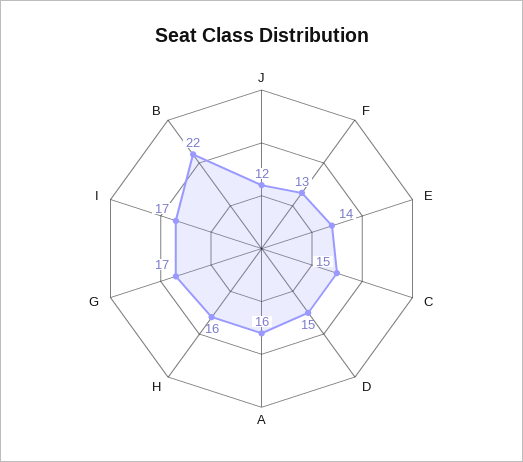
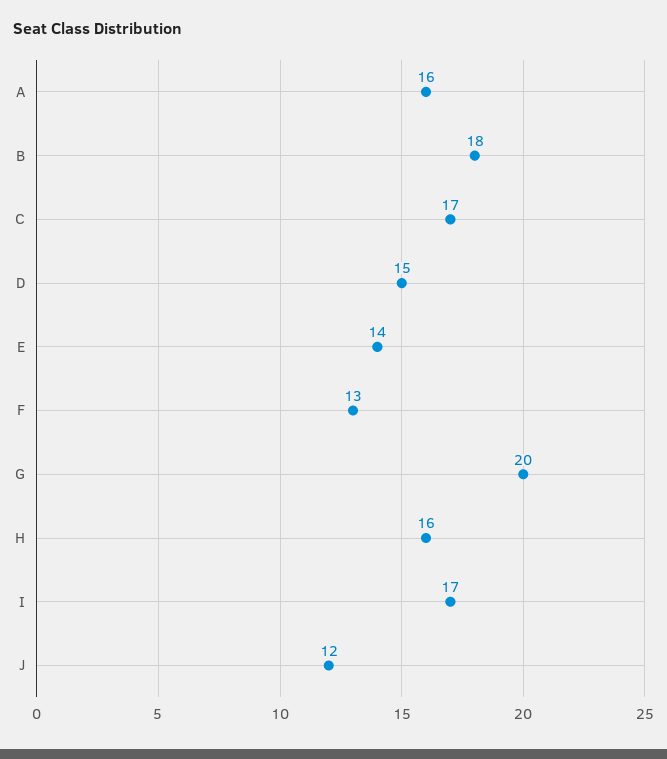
  {
    "J": 12,
    "F": 13,
    "E": 14,
-   "C": 15,
+   "C": 17,
    "D": 15,
    "A": 16,
    "H": 16,
-   "G": 17,
+   "G": 20,
    "I": 17,
-   "B": 22
+   "B": 18
  }

